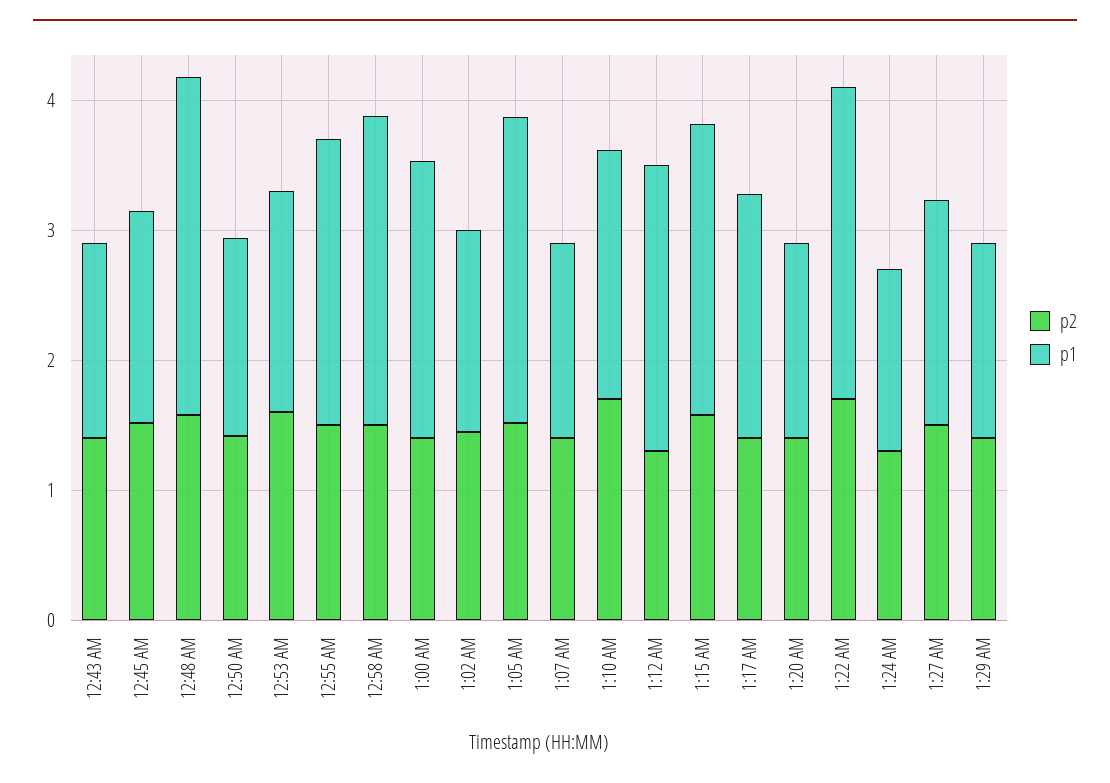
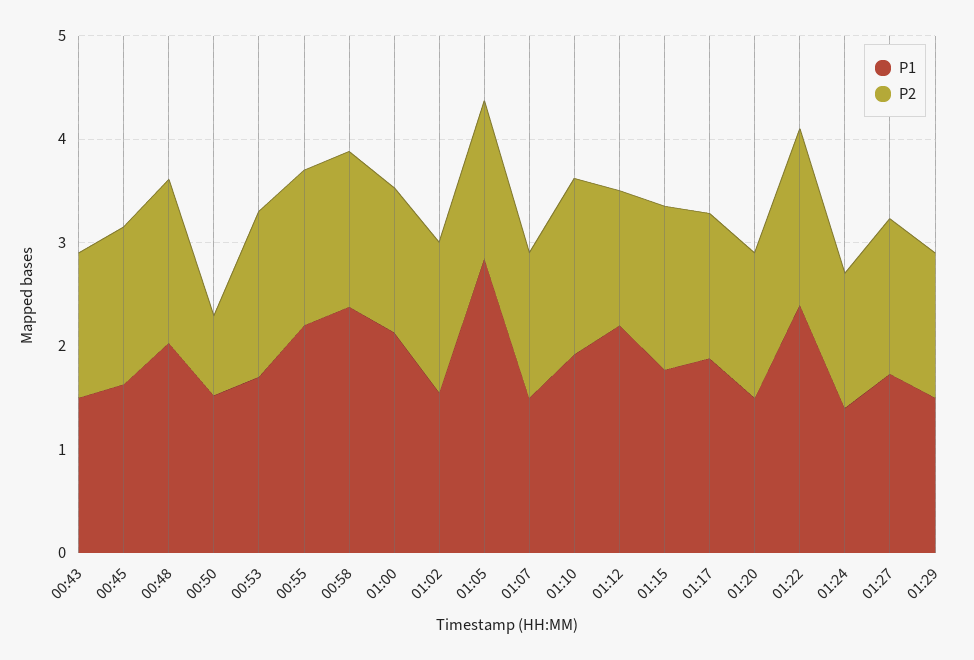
  {
    "p2": {
      "12:43 AM": 1.4,
      "12:45 AM": 1.6,
      "12:48 AM": 1.6,
-     "12:50 AM": 1.4,
+     "12:50 AM": 0.8,
      "12:53 AM": 1.6,
      "12:55 AM": 1.6,
      "12:58 AM": 1.6,
      "1:00 AM": 1.4,
      "1:02 AM": 1.4,
      "1:05 AM": 1.6,
      "1:07 AM": 1.4,
      "1:10 AM": 1.8,
      "1:12 AM": 1.4,
      "1:15 AM": 1.6,
      "1:17 AM": 1.4,
      "1:20 AM": 1.4,
      "1:22 AM": 1.8,
      "1:24 AM": 1.4,
      "1:27 AM": 1.6,
      "1:29 AM": 1.4
    },
    "p1": {
      "12:43 AM": 1.6,
      "12:45 AM": 1.6,
-     "12:48 AM": 2.6,
+     "12:48 AM": 2,
      "12:50 AM": 1.6,
      "12:53 AM": 1.8,
      "12:55 AM": 2.2,
      "12:58 AM": 2.4,
      "1:00 AM": 2.2,
      "1:02 AM": 1.6,
-     "1:05 AM": 2.4,
+     "1:05 AM": 2.8,
      "1:07 AM": 1.6,
      "1:10 AM": 2,
      "1:12 AM": 2.2,
-     "1:15 AM": 2.2,
+     "1:15 AM": 1.8,
      "1:17 AM": 1.8,
      "1:20 AM": 1.6,
      "1:22 AM": 2.4,
      "1:24 AM": 1.4,
      "1:27 AM": 1.8,
      "1:29 AM": 1.6
    }
  }

